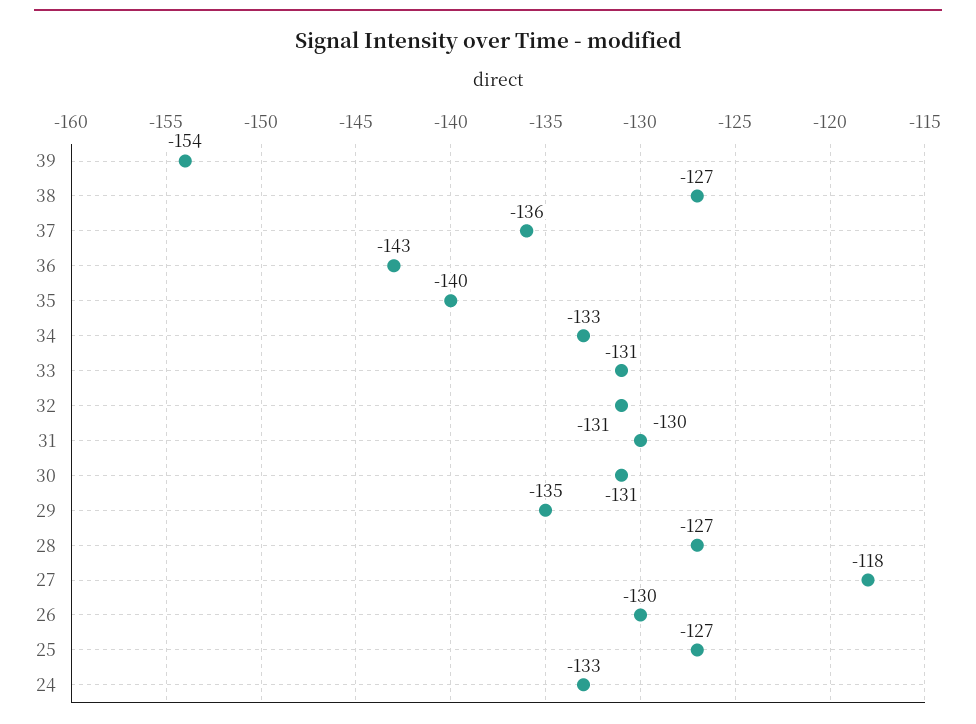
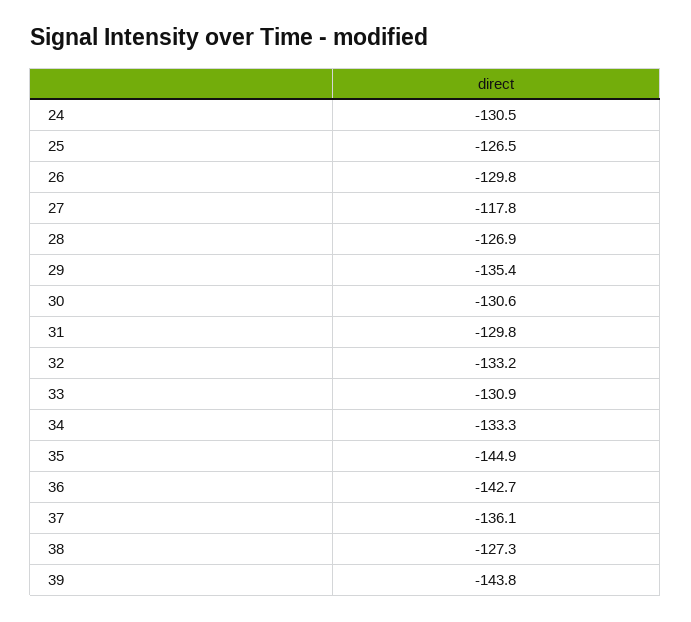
  {
-   "39": -154,
+   "39": -143.8,
    "38": -127.3,
    "37": -136.1,
    "36": -142.7,
-   "35": -140,
+   "35": -144.9,
    "34": -133.3,
    "33": -130.9,
-   "32": -131,
+   "32": -133.2,
    "31": -129.8,
    "30": -130.6,
    "29": -135.4,
    "28": -126.9,
    "27": -117.8,
    "26": -129.8,
    "25": -126.5,
-   "24": -133
+   "24": -130.5
  }

